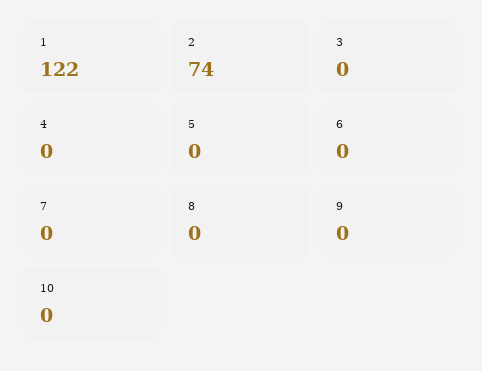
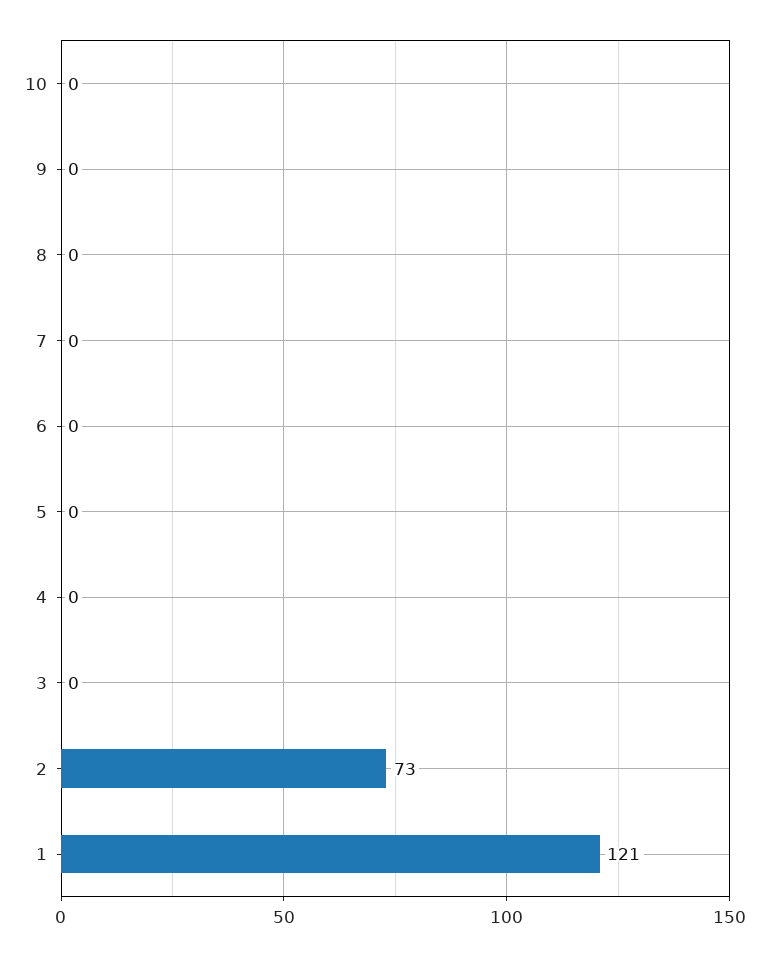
  {
-   "1": 122,
+   "1": 121,
-   "2": 74,
+   "2": 73,
    "3": 0,
    "4": 0,
    "5": 0,
    "6": 0,
    "7": 0,
    "8": 0,
    "9": 0,
    "10": 0
  }

